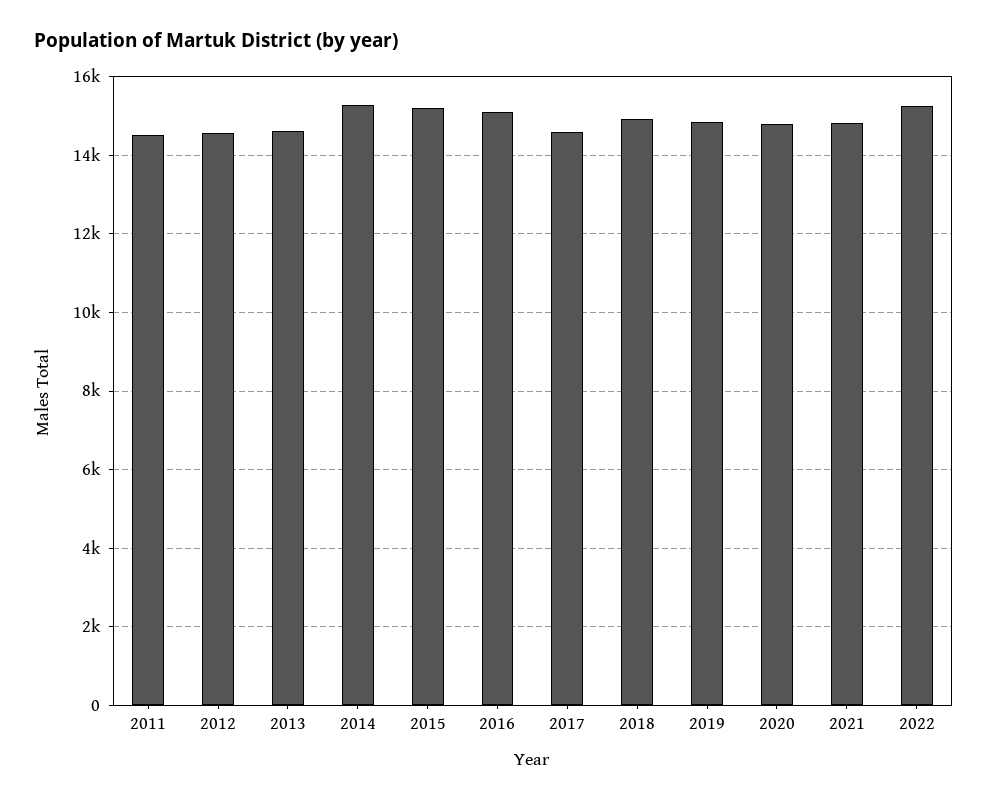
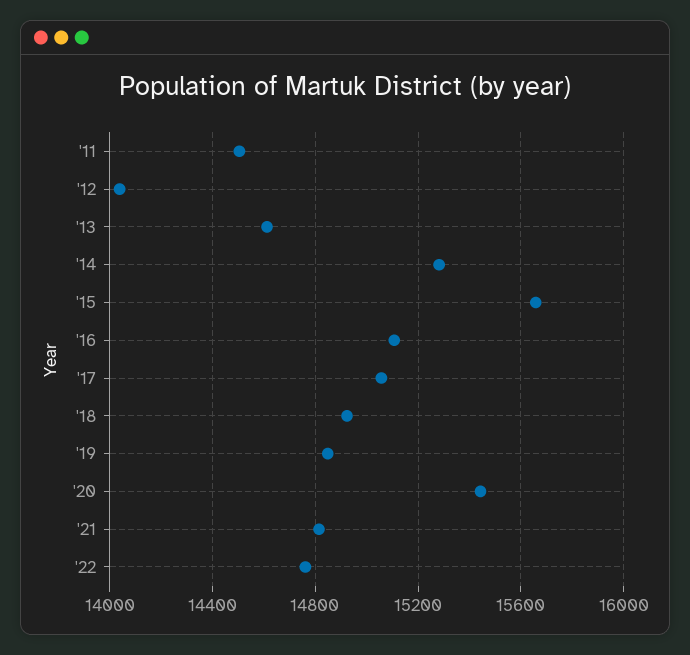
  {
    "2011": 14500,
-   "2012": 14600,
+   "2012": 14050,
    "2013": 14600,
    "2014": 15300,
-   "2015": 15200,
+   "2015": 15650,
    "2016": 15100,
-   "2017": 14600,
+   "2017": 15050,
    "2018": 14900,
    "2019": 14850,
-   "2020": 14800,
+   "2020": 15450,
    "2021": 14800,
-   "2022": 15200
+   "2022": 14750
  }

